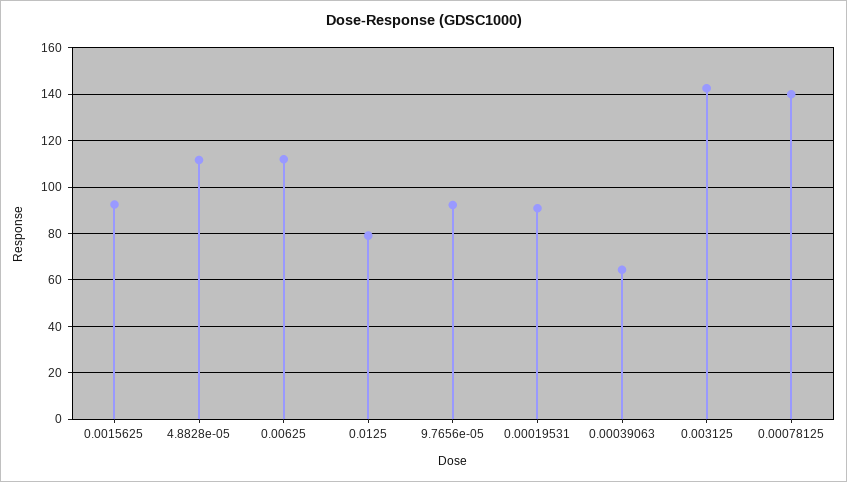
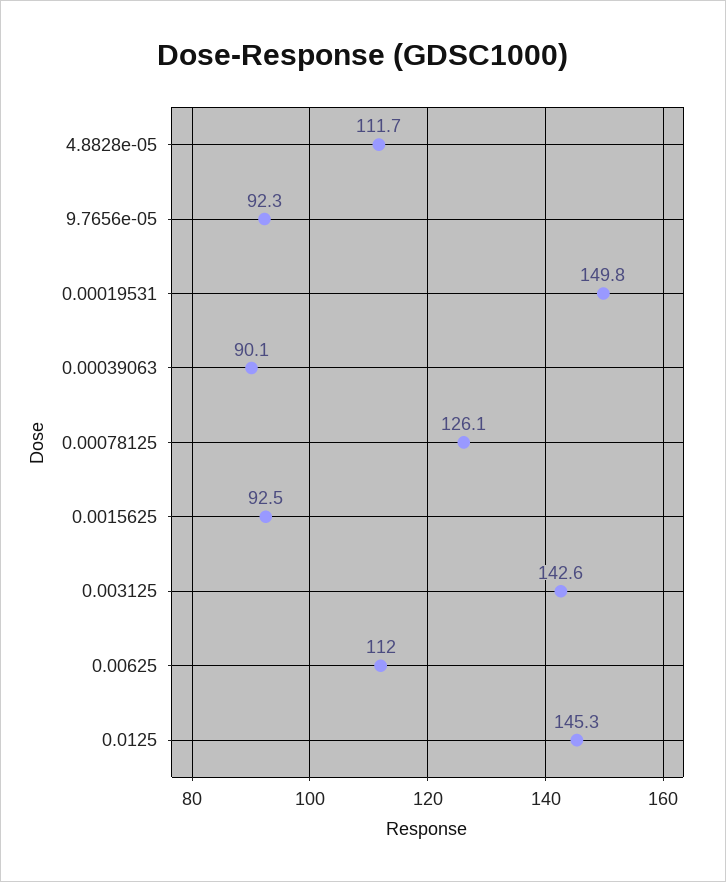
  {
    "0.0015625": 92.5,
    "4.8828e-05": 111.7,
    "0.00625": 112,
-   "0.0125": 80,
+   "0.0125": 145.3,
    "9.7656e-05": 92.3,
-   "0.00019531": 90,
+   "0.00019531": 149.8,
-   "0.00039063": 65,
+   "0.00039063": 90.1,
    "0.003125": 142.6,
-   "0.00078125": 140
+   "0.00078125": 126.1
  }

